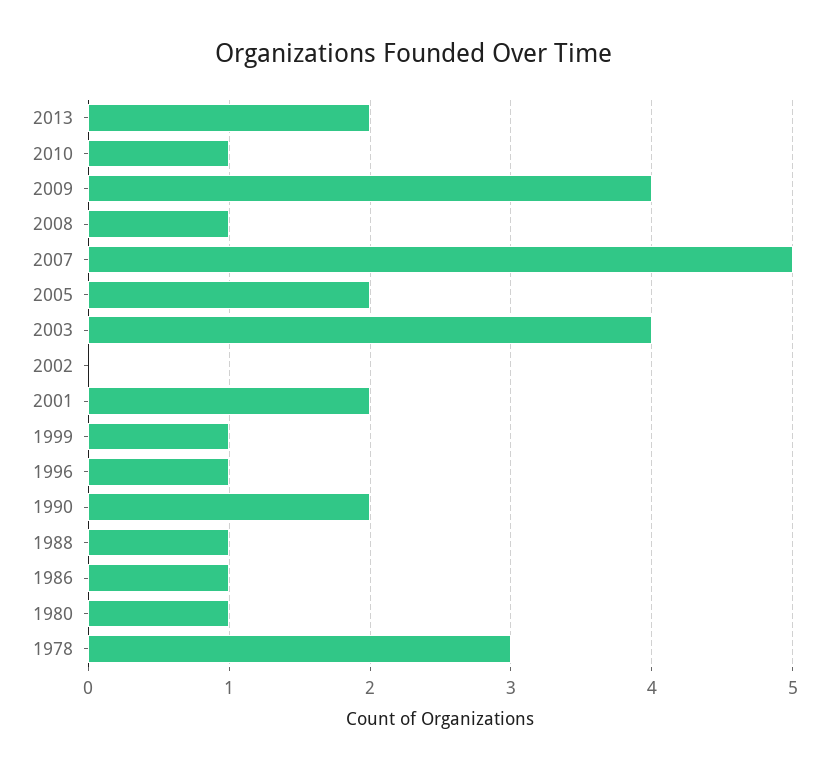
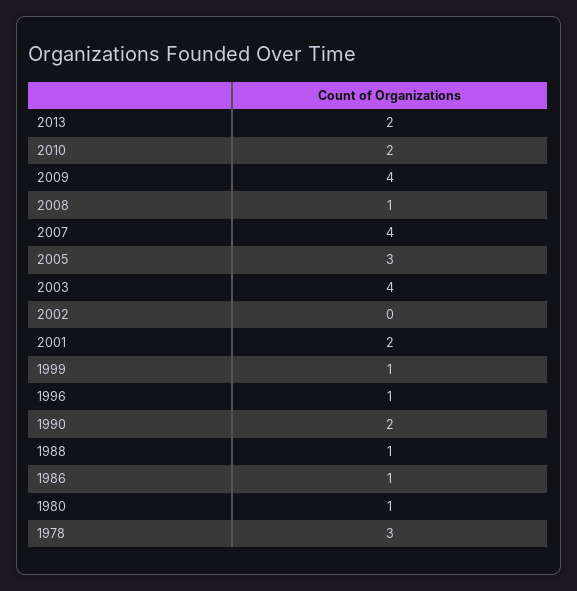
  {
    "2013": 2,
-   "2010": 1,
+   "2010": 2,
    "2009": 4,
    "2008": 1,
-   "2007": 5,
+   "2007": 4,
-   "2005": 2,
+   "2005": 3,
    "2003": 4,
    "2002": 0,
    "2001": 2,
    "1999": 1,
    "1996": 1,
    "1990": 2,
    "1988": 1,
    "1986": 1,
    "1980": 1,
    "1978": 3
  }

